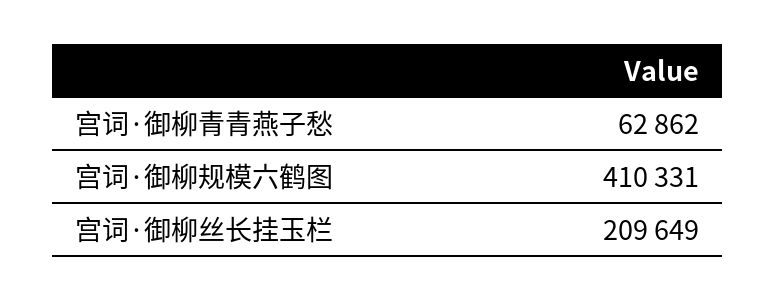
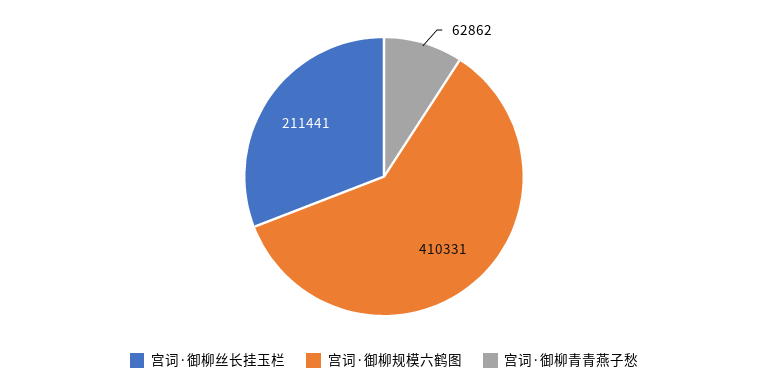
  {
    "宫词·御柳青青燕子愁": 62862,
    "宫词·御柳规模六鹤图": 410331,
-   "宫词·御柳丝长挂玉栏": 209649
+   "宫词·御柳丝长挂玉栏": 211441
  }

